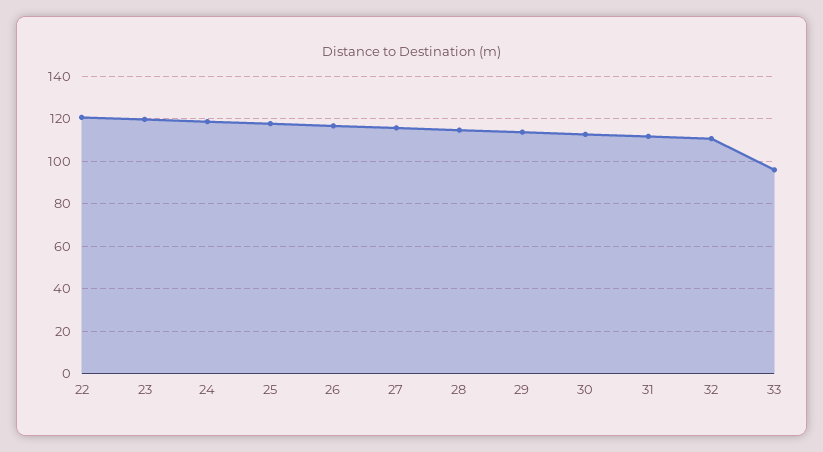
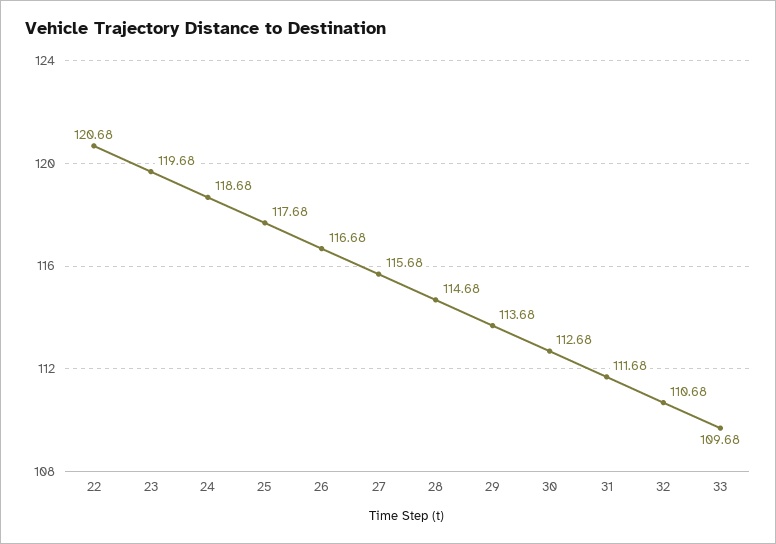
  {
    "22": 120.68,
    "23": 119.68,
    "24": 118.68,
    "25": 117.68,
    "26": 116.68,
    "27": 115.68,
    "28": 114.68,
    "29": 113.68,
    "30": 112.68,
    "31": 111.68,
    "32": 110.68,
-   "33": 95
+   "33": 109.68
  }

